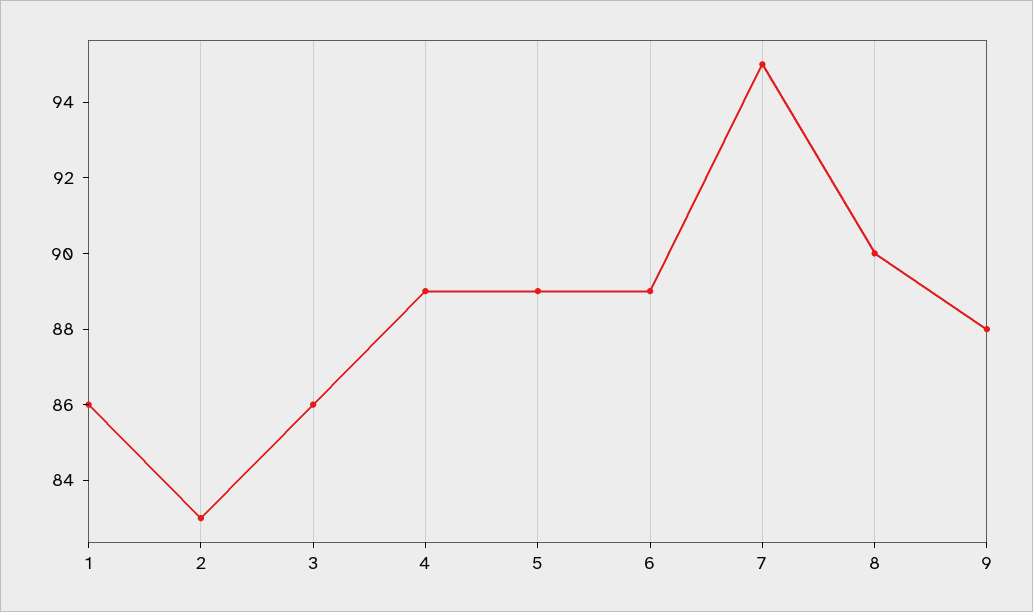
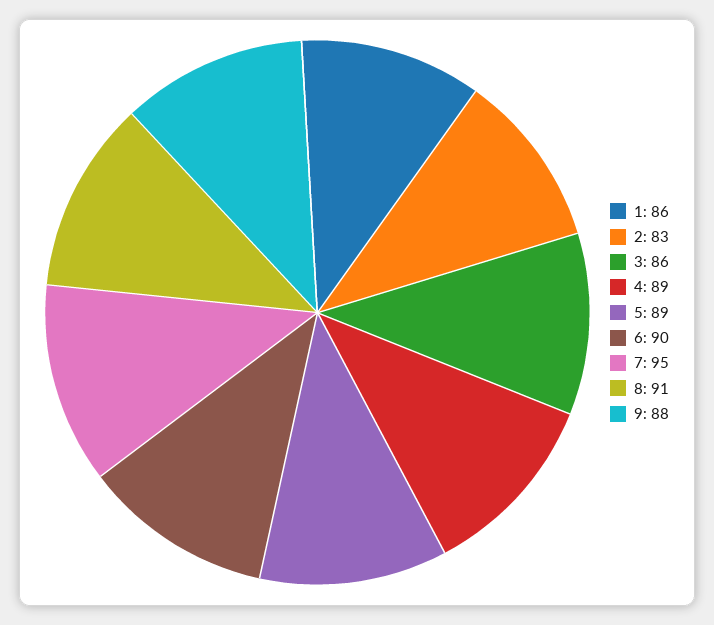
  {
    "1": 86,
    "2": 83,
    "3": 86,
    "4": 89,
    "5": 89,
-   "6": 89,
+   "6": 90,
    "7": 95,
-   "8": 90,
+   "8": 91,
    "9": 88
  }

